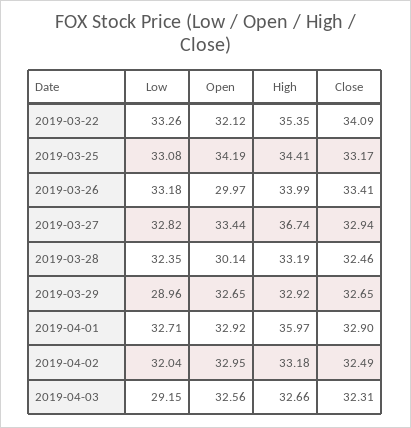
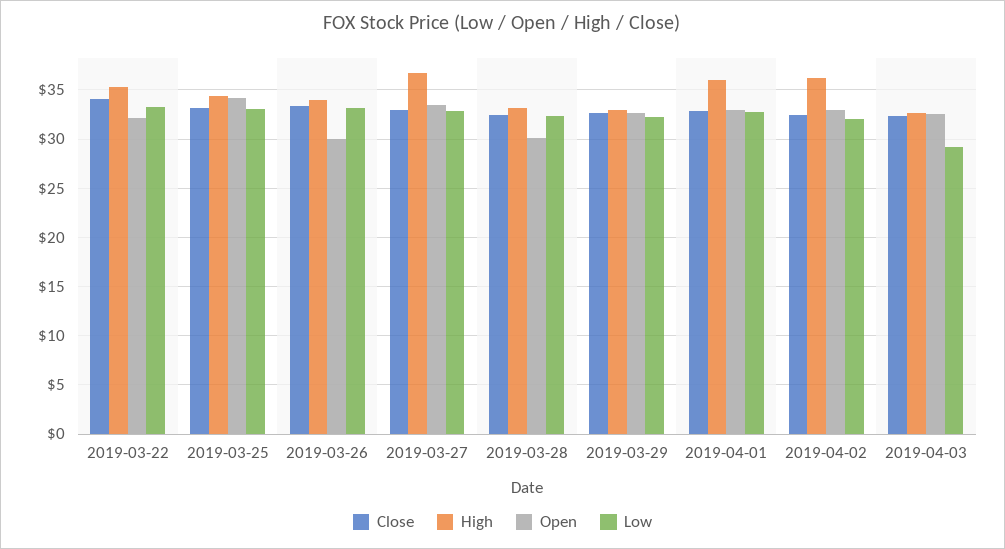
  {
    "Low": {
      "2019-03-22": 33.26,
      "2019-03-25": 33.08,
      "2019-03-26": 33.18,
      "2019-03-27": 32.82,
      "2019-03-28": 32.35,
-     "2019-03-29": 28.96,
+     "2019-03-29": 32,
      "2019-04-01": 32.71,
      "2019-04-02": 32.04,
      "2019-04-03": 29.15
    },
    "Open": {
      "2019-03-22": 32.12,
      "2019-03-25": 34.19,
      "2019-03-26": 29.97,
      "2019-03-27": 33.44,
      "2019-03-28": 30.14,
      "2019-03-29": 32.65,
      "2019-04-01": 32.92,
      "2019-04-02": 32.95,
      "2019-04-03": 32.56
    },
    "High": {
      "2019-03-22": 35.35,
      "2019-03-25": 34.41,
      "2019-03-26": 33.99,
      "2019-03-27": 36.74,
      "2019-03-28": 33.19,
      "2019-03-29": 32.92,
      "2019-04-01": 35.97,
-     "2019-04-02": 33.18,
+     "2019-04-02": 36,
      "2019-04-03": 32.66
    },
    "Close": {
      "2019-03-22": 34.09,
      "2019-03-25": 33.17,
      "2019-03-26": 33.41,
      "2019-03-27": 32.94,
      "2019-03-28": 32.46,
      "2019-03-29": 32.65,
      "2019-04-01": 32.9,
      "2019-04-02": 32.49,
      "2019-04-03": 32.31
    }
  }

